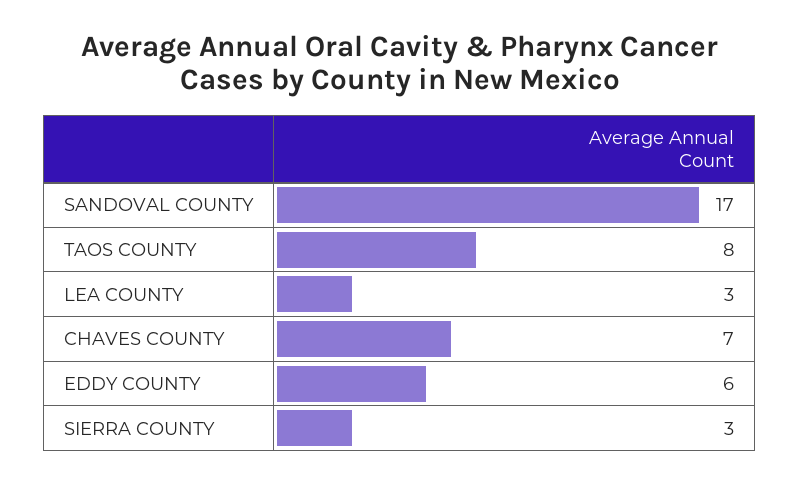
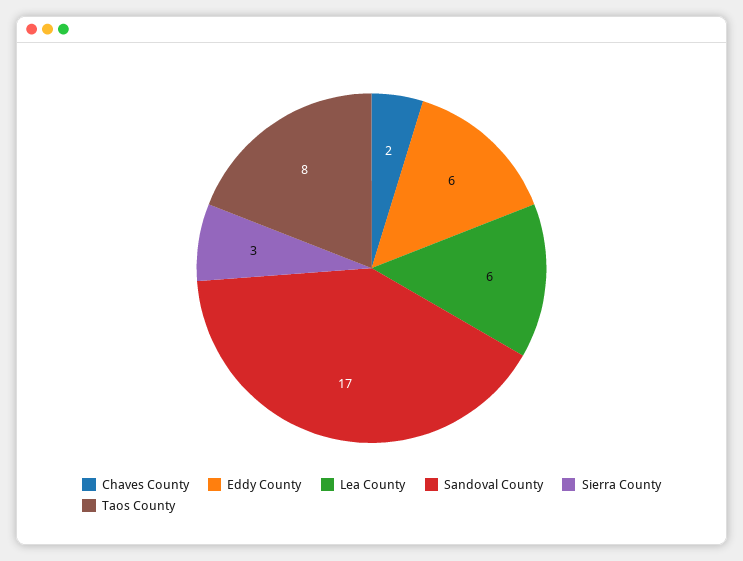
  {
    "SANDOVAL COUNTY": 17,
    "TAOS COUNTY": 8,
-   "LEA COUNTY": 3,
+   "LEA COUNTY": 6,
-   "CHAVES COUNTY": 7,
+   "CHAVES COUNTY": 2,
    "EDDY COUNTY": 6,
    "SIERRA COUNTY": 3
  }

